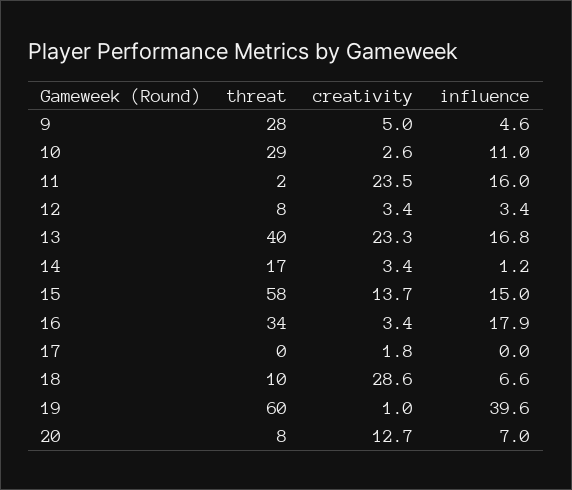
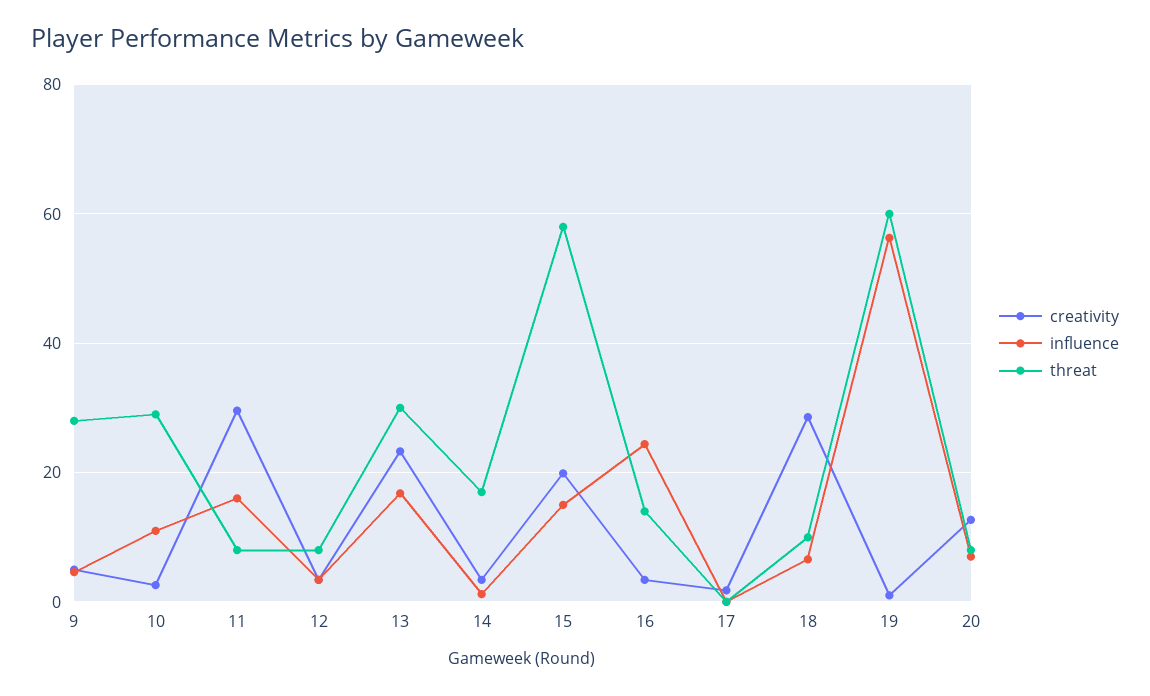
  {
    "threat": {
      "9": 28,
      "10": 29,
-     "11": 2,
+     "11": 8,
      "12": 8,
-     "13": 40,
+     "13": 30,
      "14": 17,
      "15": 58,
-     "16": 34,
+     "16": 14,
      "17": 0,
      "18": 10,
      "19": 60,
      "20": 8
    },
    "creativity": {
      "9": 5,
      "10": 2.6,
-     "11": 23.5,
+     "11": 30,
      "12": 3.4,
      "13": 23.3,
      "14": 3.4,
-     "15": 13.7,
+     "15": 20,
      "16": 3.4,
      "17": 1.8,
      "18": 28.6,
      "19": 1,
      "20": 12.7
    },
    "influence": {
      "9": 4.6,
      "10": 11,
      "11": 16,
      "12": 3.4,
      "13": 16.8,
      "14": 1.2,
      "15": 15,
-     "16": 17.9,
+     "16": 24,
      "17": 0,
      "18": 6.6,
-     "19": 39.6,
+     "19": 56,
      "20": 7
    }
  }

